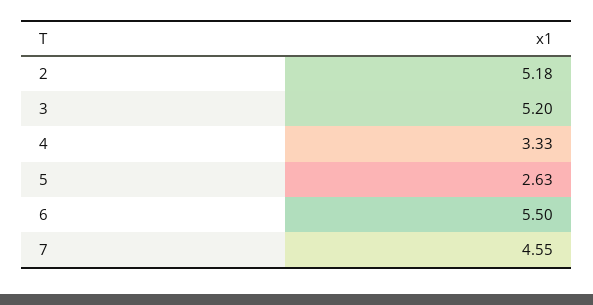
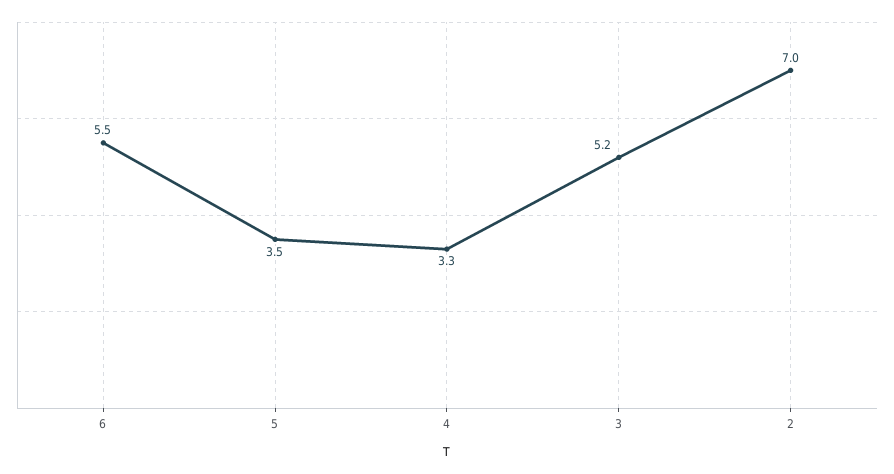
  {
-   "2": 5.18,
+   "2": 7,
    "3": 5.2,
    "4": 3.33,
-   "5": 2.63,
+   "5": 3.5,
-   "6": 5.5,
+   "6": 5.5
-   "7": 4.55
  }

